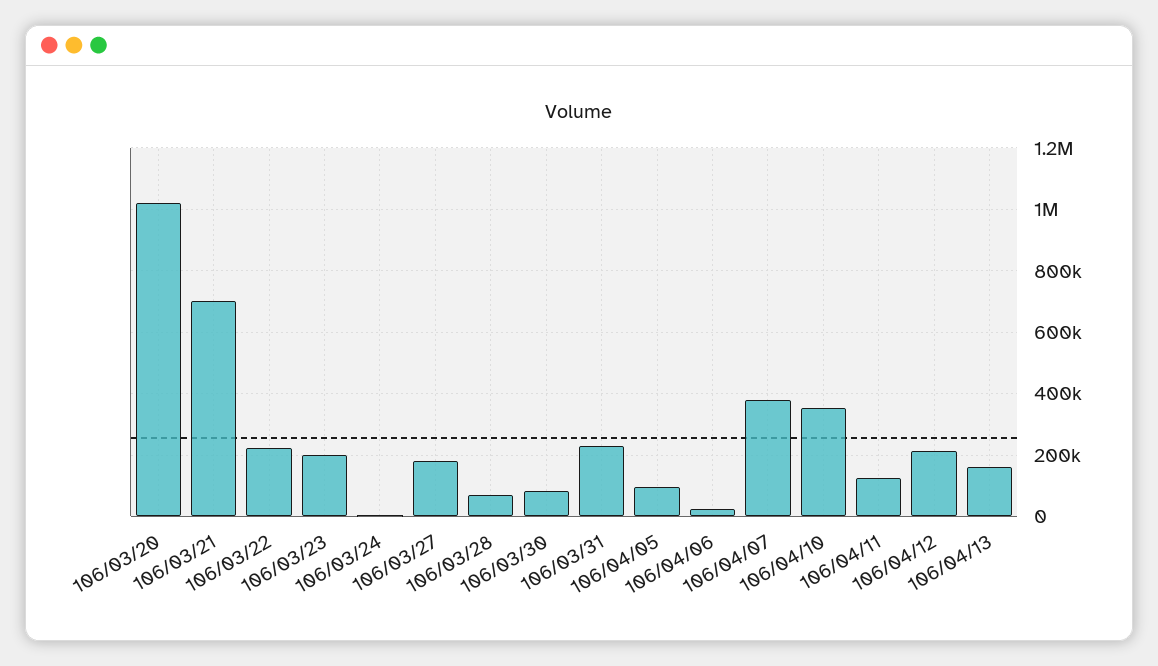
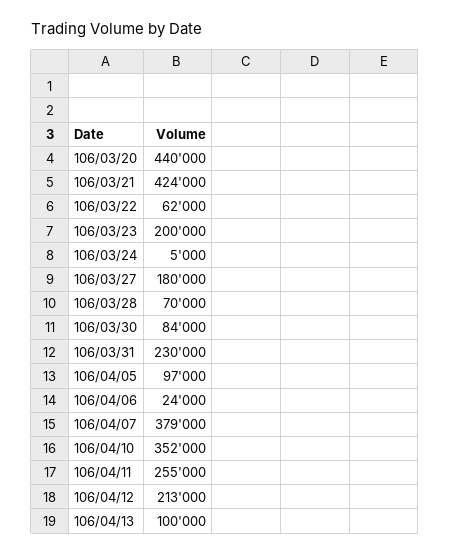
  {
-   "106/03/20": 1020000,
+   "106/03/20": 440000,
-   "106/03/21": 700000,
+   "106/03/21": 424000,
-   "106/03/22": 220000,
+   "106/03/22": 62000,
    "106/03/23": 200000,
    "106/03/24": 5000,
    "106/03/27": 180000,
    "106/03/28": 70000,
    "106/03/30": 84000,
    "106/03/31": 230000,
    "106/04/05": 97000,
    "106/04/06": 24000,
    "106/04/07": 379000,
    "106/04/10": 352000,
-   "106/04/11": 120000,
+   "106/04/11": 255000,
    "106/04/12": 213000,
-   "106/04/13": 160000
+   "106/04/13": 100000
  }

